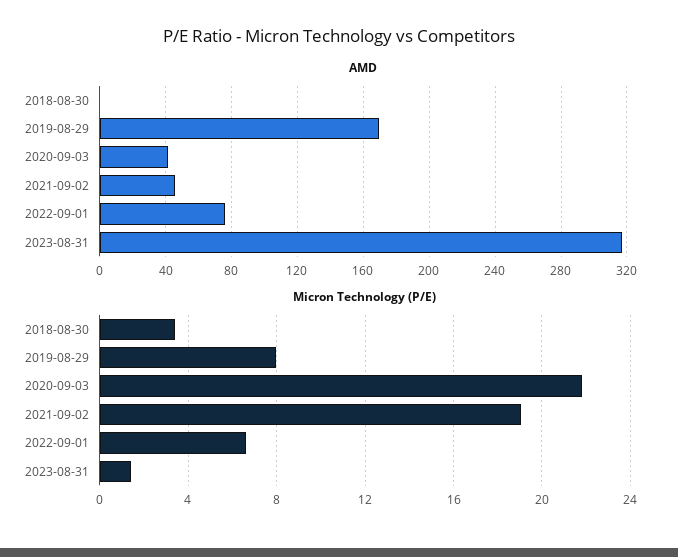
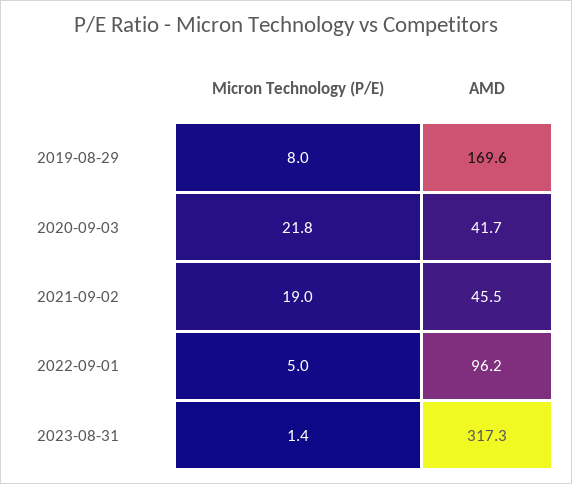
  {
    "AMD": {
-     "2018-08-30": 0,
      "2019-08-29": 169.6,
      "2020-09-03": 41.7,
      "2021-09-02": 45.5,
-     "2022-09-01": 75,
+     "2022-09-01": 96.2,
      "2023-08-31": 317.3
    },
    "Micron Technology (P/E)": {
-     "2018-08-30": 3.5,
      "2019-08-29": 8,
      "2020-09-03": 21.8,
      "2021-09-02": 19,
-     "2022-09-01": 6.5,
+     "2022-09-01": 5,
      "2023-08-31": 1.4
    }
  }

